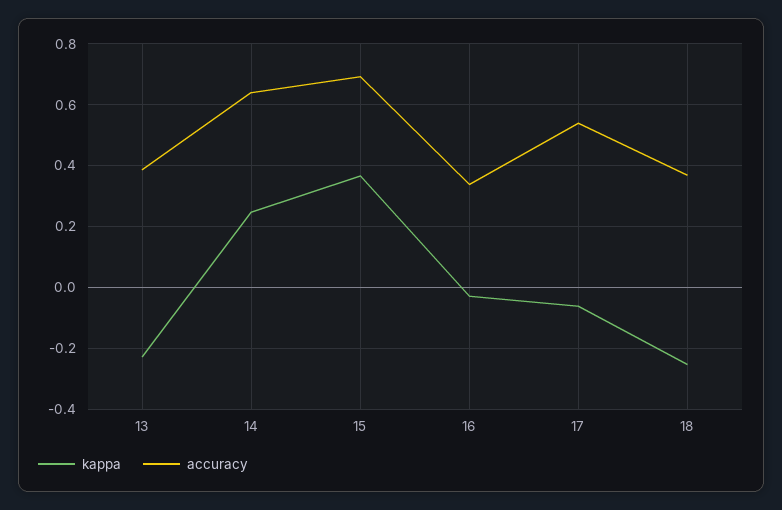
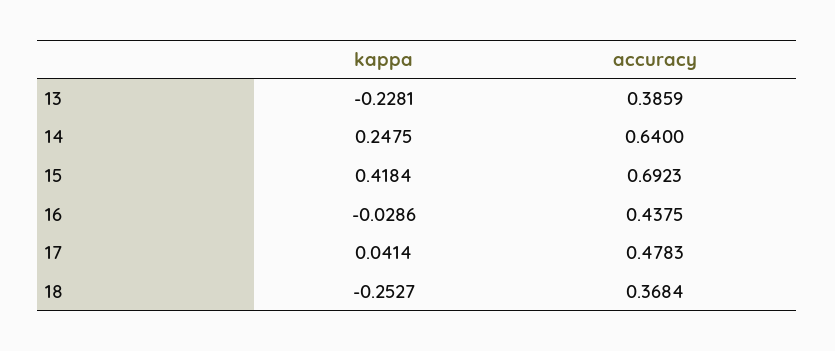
  {
    "kappa": {
      "13": -0.2281,
      "14": 0.2475,
-     "15": 0.36,
+     "15": 0.4184,
      "16": -0.0286,
-     "17": -0.06,
+     "17": 0.0414,
      "18": -0.2527
    },
    "accuracy": {
      "13": 0.3859,
      "14": 0.64,
      "15": 0.6923,
-     "16": 0.34,
+     "16": 0.4375,
-     "17": 0.54,
+     "17": 0.4783,
      "18": 0.3684
    }
  }

